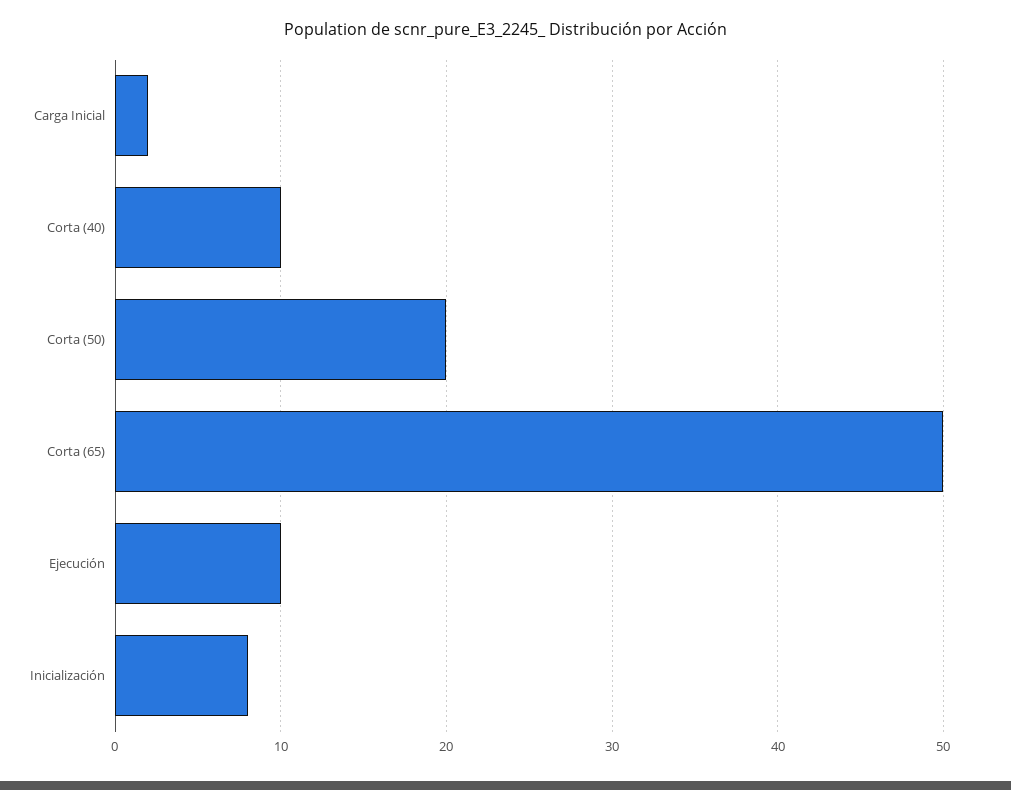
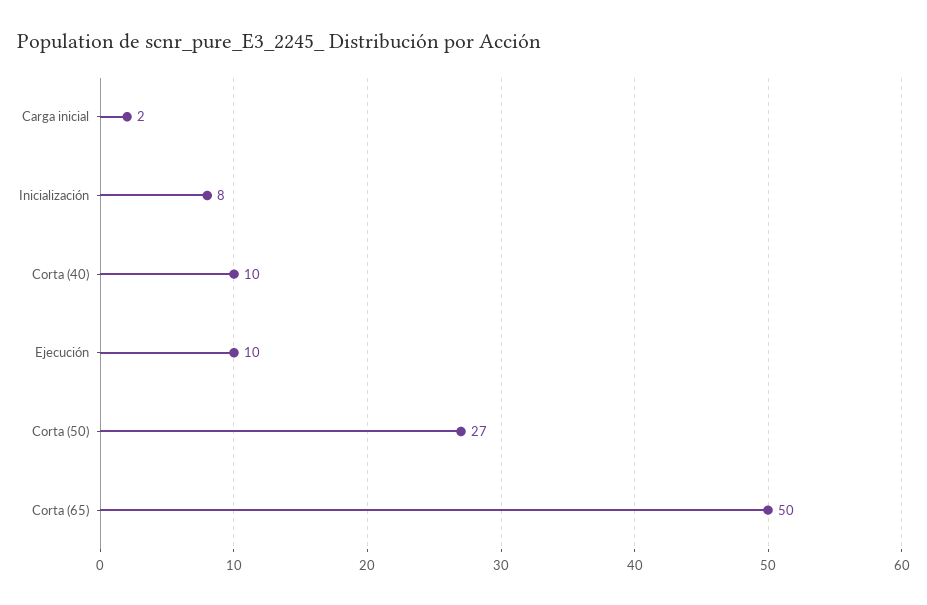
  {
    "Carga Inicial": 2,
    "Corta (40)": 10,
-   "Corta (50)": 20,
+   "Corta (50)": 27,
    "Corta (65)": 50,
    "Ejecución": 10,
    "Inicialización": 8
  }

